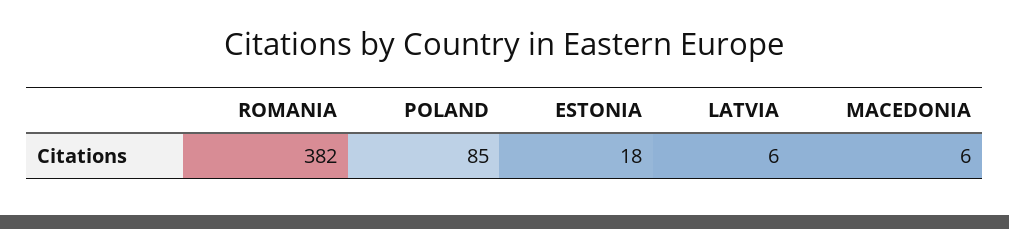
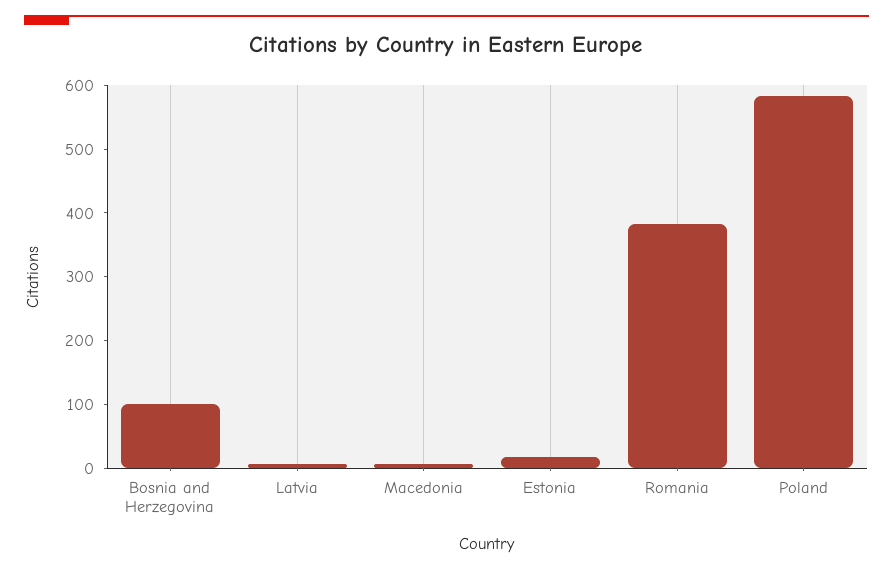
  {
    "ROMANIA": 382,
-   "POLAND": 85,
+   "POLAND": 580,
    "ESTONIA": 18,
    "LATVIA": 6,
-   "MACEDONIA": 6
+   "MACEDONIA": 6,
+   "Bosnia and Herzegovina": 100
  }

